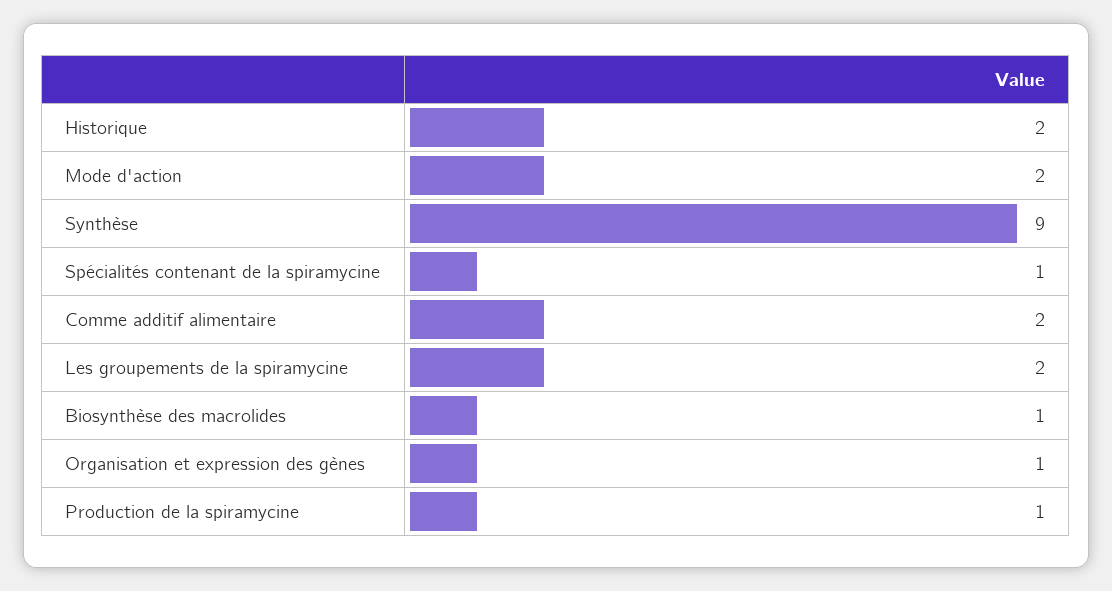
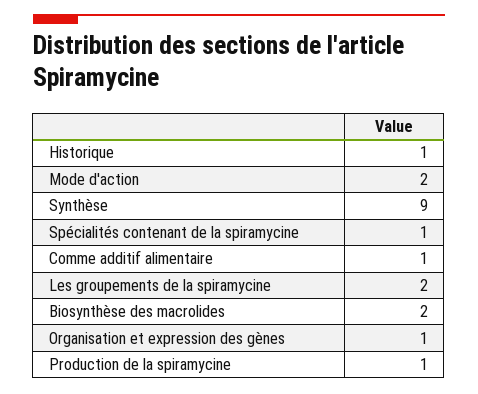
  {
-   "Historique": 2,
+   "Historique": 1,
    "Mode d'action": 2,
    "Synthèse": 9,
    "Spécialités contenant de la spiramycine": 1,
-   "Comme additif alimentaire": 2,
+   "Comme additif alimentaire": 1,
    "Les groupements de la spiramycine": 2,
-   "Biosynthèse des macrolides": 1,
+   "Biosynthèse des macrolides": 2,
    "Organisation et expression des gènes": 1,
    "Production de la spiramycine": 1
  }

